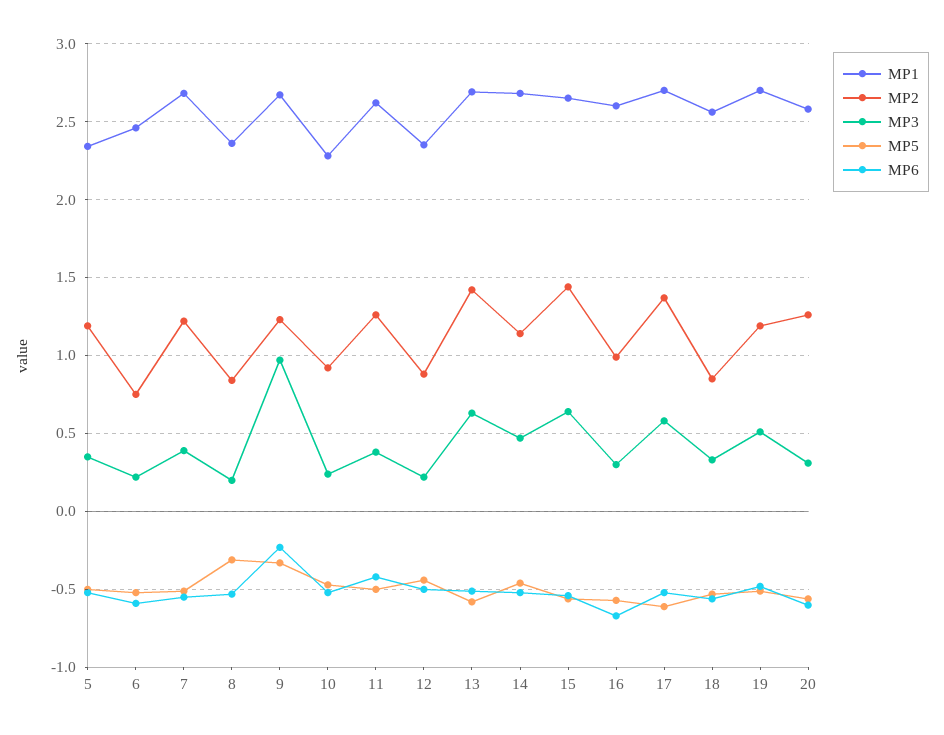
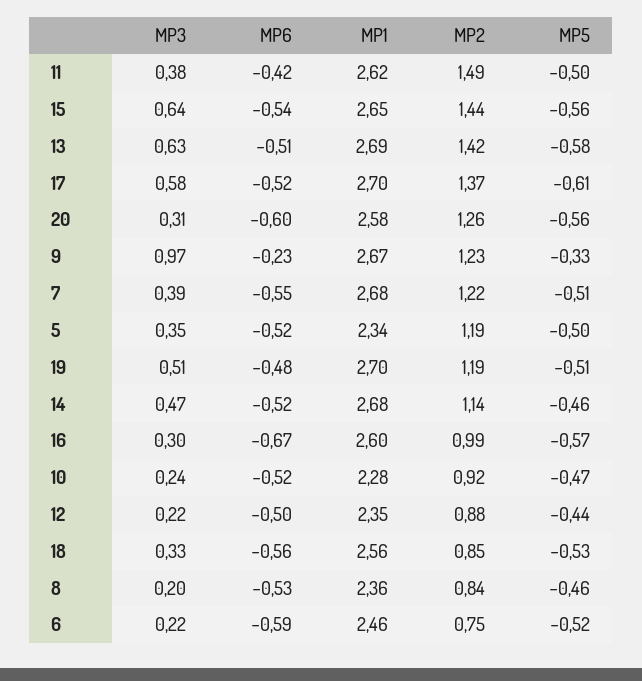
  {
    "MP1": {
      "5": 2.34,
      "6": 2.46,
      "7": 2.68,
      "8": 2.36,
      "9": 2.67,
      "10": 2.28,
      "11": 2.62,
      "12": 2.35,
      "13": 2.69,
      "14": 2.68,
      "15": 2.65,
      "16": 2.6,
      "17": 2.7,
      "18": 2.56,
      "19": 2.7,
      "20": 2.58
    },
    "MP2": {
      "5": 1.19,
      "6": 0.75,
      "7": 1.22,
      "8": 0.84,
      "9": 1.23,
      "10": 0.92,
-     "11": 1.25,
+     "11": 1.49,
      "12": 0.88,
      "13": 1.42,
      "14": 1.14,
      "15": 1.44,
      "16": 0.99,
      "17": 1.37,
      "18": 0.85,
      "19": 1.19,
      "20": 1.26
    },
    "MP3": {
      "5": 0.35,
      "6": 0.22,
      "7": 0.39,
      "8": 0.2,
      "9": 0.97,
      "10": 0.24,
      "11": 0.38,
      "12": 0.22,
      "13": 0.63,
      "14": 0.47,
      "15": 0.64,
      "16": 0.3,
      "17": 0.58,
      "18": 0.33,
      "19": 0.51,
      "20": 0.31
    },
    "MP5": {
      "5": -0.5,
      "6": -0.52,
      "7": -0.51,
-     "8": -0.3,
+     "8": -0.46,
      "9": -0.33,
      "10": -0.47,
      "11": -0.5,
      "12": -0.44,
      "13": -0.58,
      "14": -0.46,
      "15": -0.56,
      "16": -0.57,
      "17": -0.61,
      "18": -0.53,
      "19": -0.51,
      "20": -0.56
    },
    "MP6": {
      "5": -0.52,
      "6": -0.59,
      "7": -0.55,
      "8": -0.53,
      "9": -0.23,
      "10": -0.52,
      "11": -0.42,
      "12": -0.5,
      "13": -0.51,
      "14": -0.52,
      "15": -0.54,
      "16": -0.67,
      "17": -0.52,
      "18": -0.56,
      "19": -0.48,
      "20": -0.6
    }
  }

